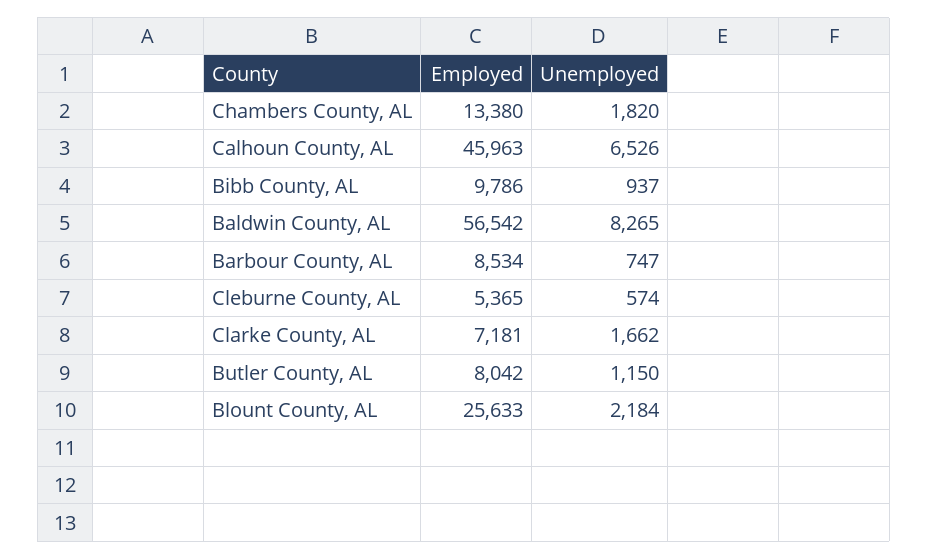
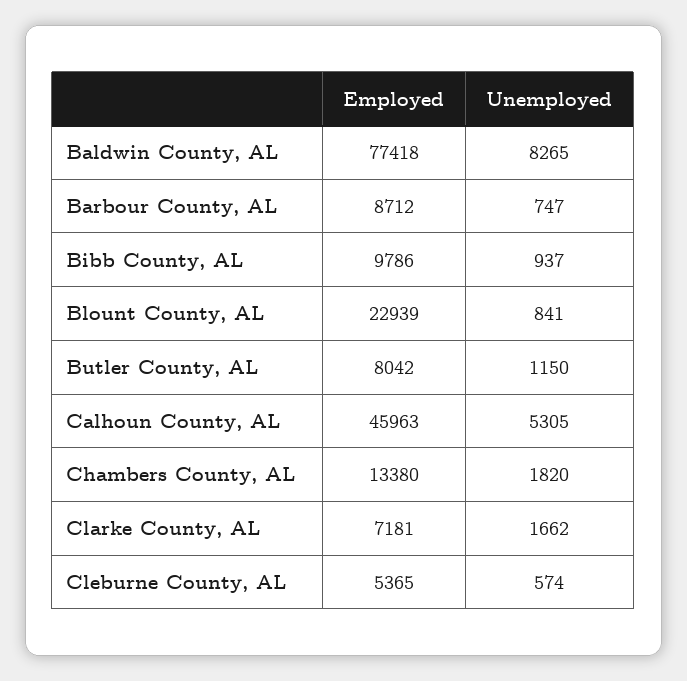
  {
    "Employed": {
      "Chambers County, AL": 13380,
      "Calhoun County, AL": 45963,
      "Bibb County, AL": 9786,
-     "Baldwin County, AL": 56542,
+     "Baldwin County, AL": 77418,
-     "Barbour County, AL": 8534,
+     "Barbour County, AL": 8712,
      "Cleburne County, AL": 5365,
      "Clarke County, AL": 7181,
      "Butler County, AL": 8042,
-     "Blount County, AL": 25633
+     "Blount County, AL": 22939
    },
    "Unemployed": {
      "Chambers County, AL": 1820,
-     "Calhoun County, AL": 6526,
+     "Calhoun County, AL": 5305,
      "Bibb County, AL": 937,
      "Baldwin County, AL": 8265,
      "Barbour County, AL": 747,
      "Cleburne County, AL": 574,
      "Clarke County, AL": 1662,
      "Butler County, AL": 1150,
-     "Blount County, AL": 2184
+     "Blount County, AL": 841
    }
  }

